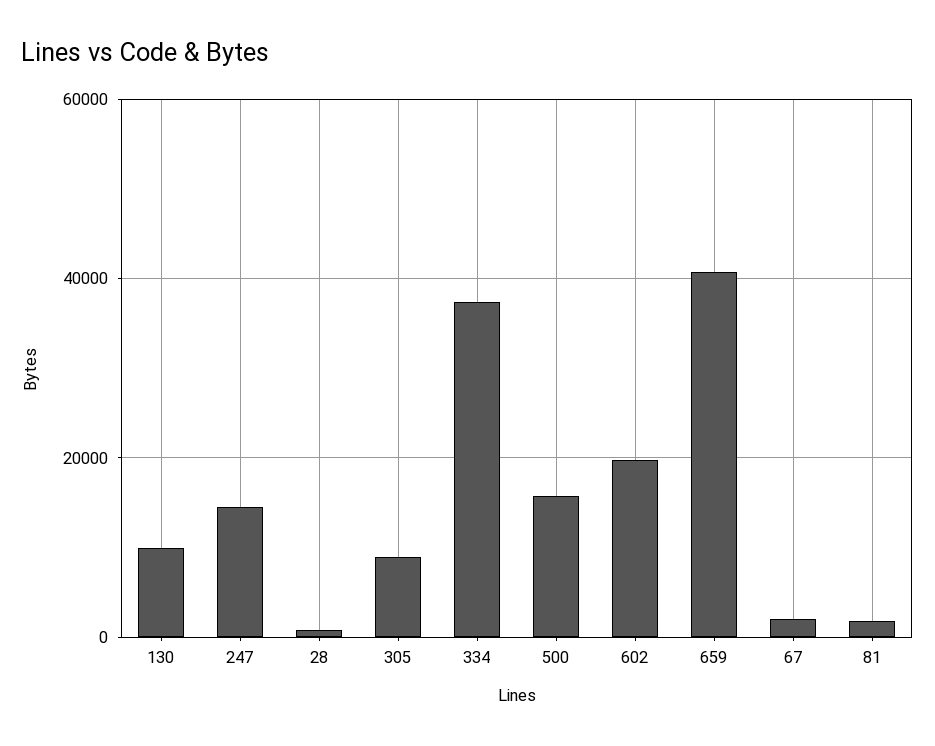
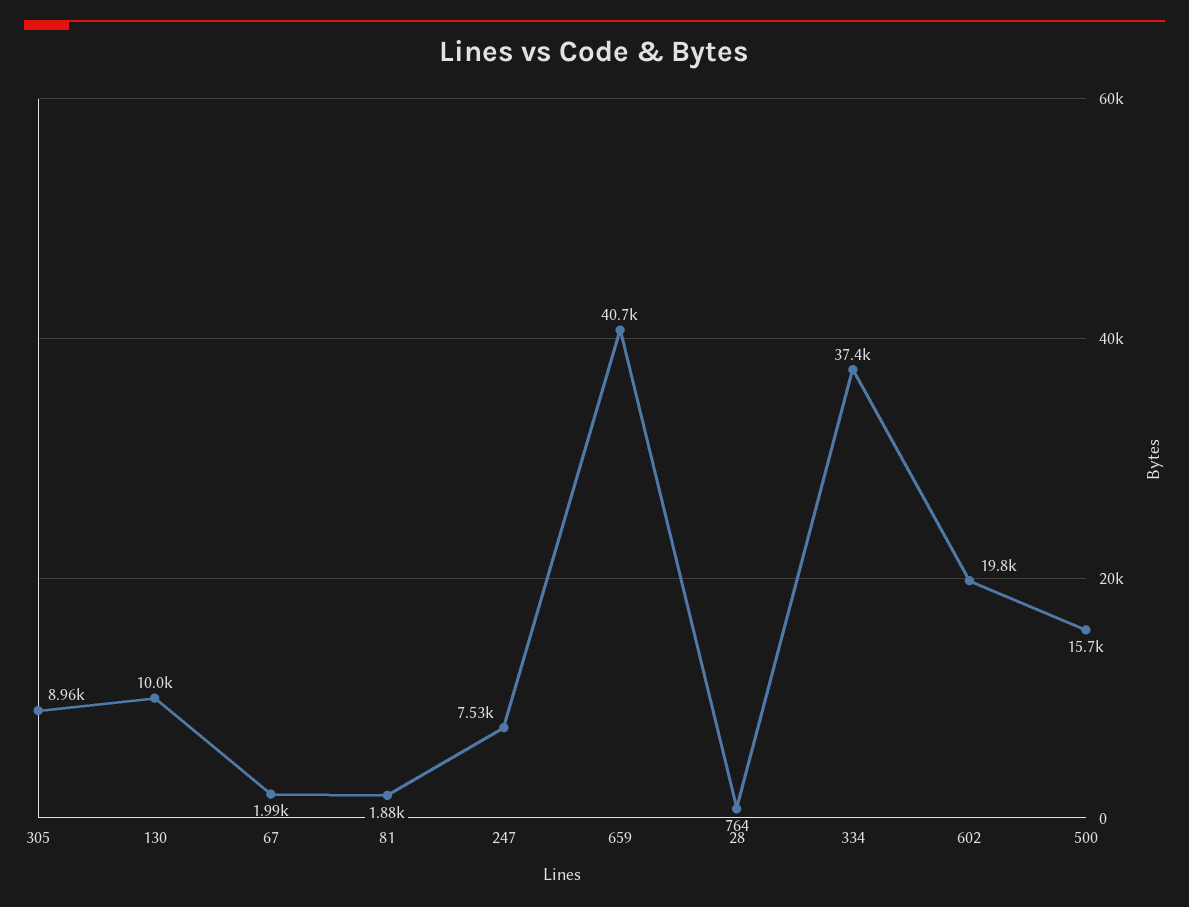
  {
    "130": 10000,
-   "247": 14000,
+   "247": 7530,
    "28": 764,
    "305": 8960,
    "334": 37400,
    "500": 15700,
    "602": 19800,
    "659": 40700,
    "67": 1990,
    "81": 1880
  }

